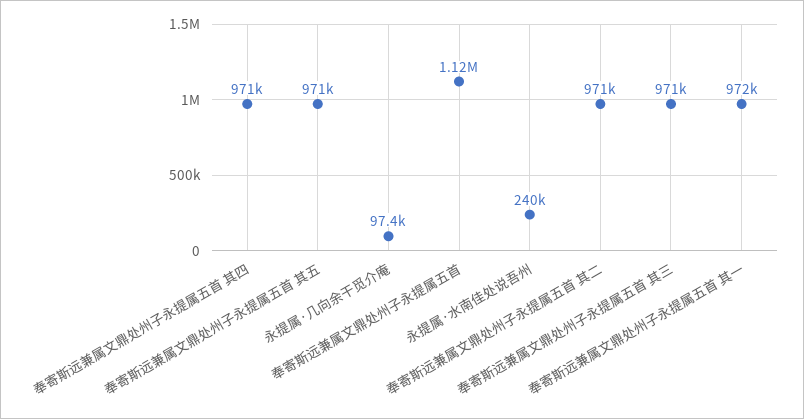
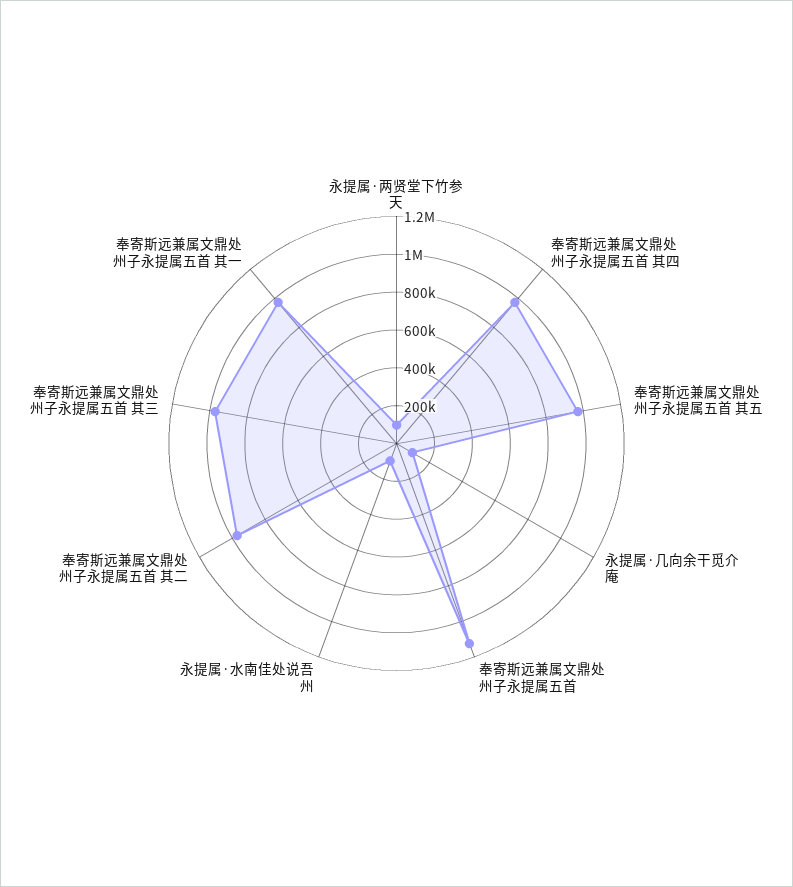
  {
    "奉寄斯远兼属文鼎处州子永提属五首 其四": 971000,
    "奉寄斯远兼属文鼎处州子永提属五首 其五": 971000,
    "永提属·几向余干觅介庵": 97400,
    "奉寄斯远兼属文鼎处州子永提属五首": 1120000,
-   "永提属·水南佳处说吾州": 240000,
+   "永提属·水南佳处说吾州": 100000,
    "奉寄斯远兼属文鼎处州子永提属五首 其二": 971000,
    "奉寄斯远兼属文鼎处州子永提属五首 其三": 971000,
-   "奉寄斯远兼属文鼎处州子永提属五首 其一": 972000
+   "奉寄斯远兼属文鼎处州子永提属五首 其一": 972000,
+   "永提属·两贤堂下竹参天": 100000
  }

